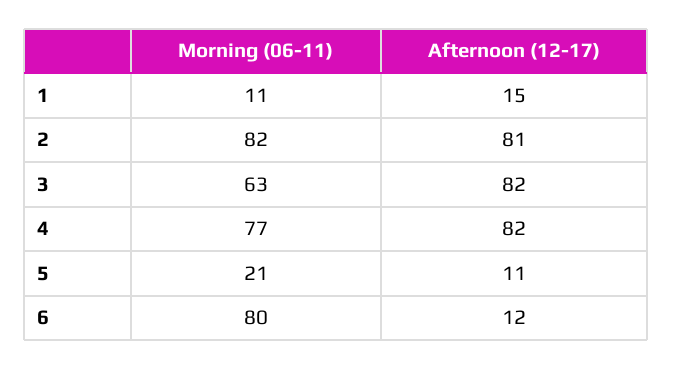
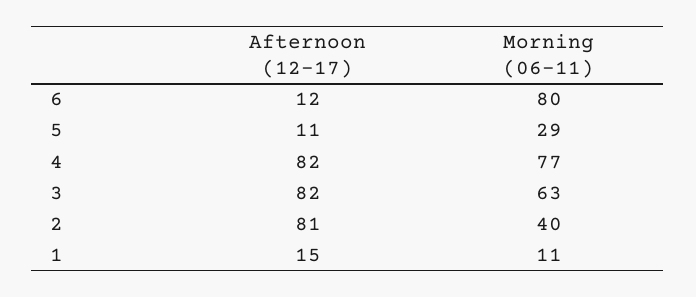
  {
    "Morning (06-11)": {
      "1": 11,
-     "2": 82,
+     "2": 40,
      "3": 63,
      "4": 77,
-     "5": 21,
+     "5": 29,
      "6": 80
    },
    "Afternoon (12-17)": {
      "1": 15,
      "2": 81,
      "3": 82,
      "4": 82,
      "5": 11,
      "6": 12
    }
  }

